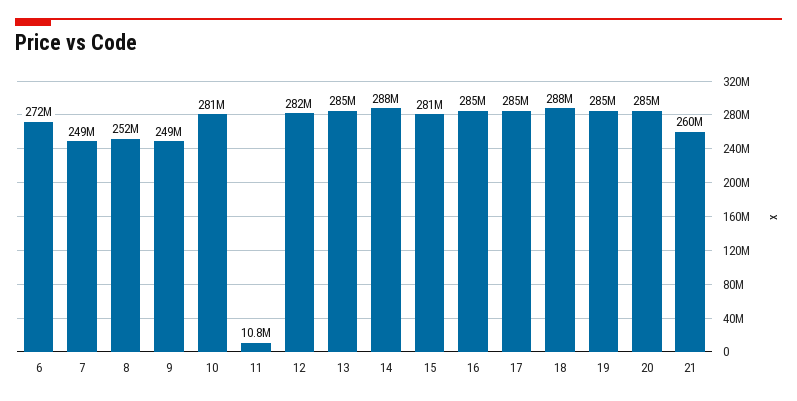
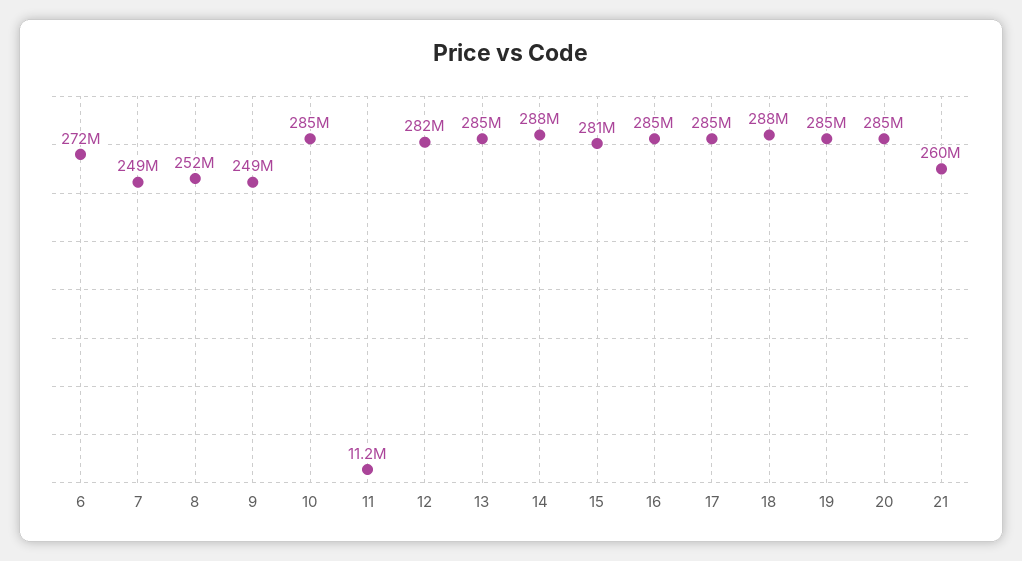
  {
    "6": 272000000,
    "7": 249000000,
    "8": 252000000,
    "9": 249000000,
-   "10": 281000000,
+   "10": 285000000,
-   "11": 10800000,
+   "11": 11200000,
    "12": 282000000,
    "13": 285000000,
    "14": 288000000,
    "15": 281000000,
    "16": 285000000,
    "17": 285000000,
    "18": 288000000,
    "19": 285000000,
    "20": 285000000,
    "21": 260000000
  }

